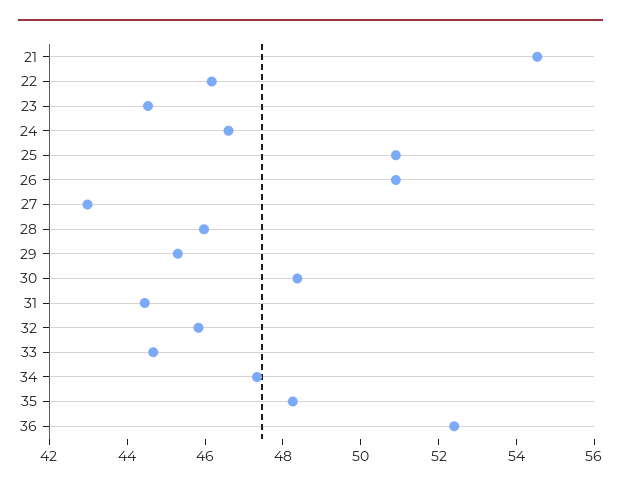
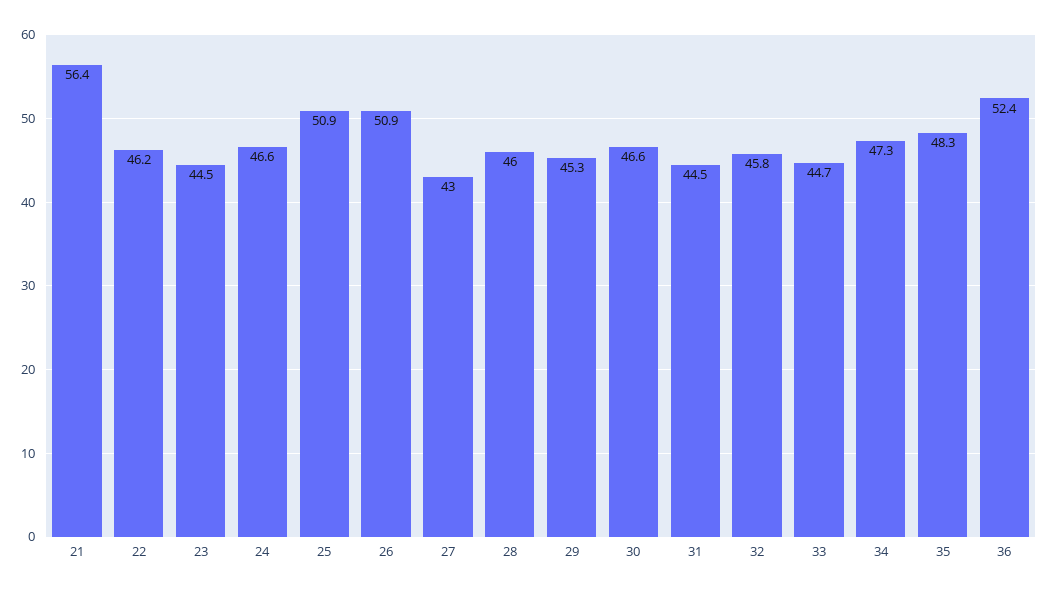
  {
-   "21": 54.5,
+   "21": 56.4,
    "22": 46.2,
    "23": 44.5,
    "24": 46.6,
    "25": 50.9,
    "26": 50.9,
    "27": 43,
    "28": 46,
    "29": 45.3,
-   "30": 48.5,
+   "30": 46.6,
    "31": 44.5,
    "32": 45.8,
    "33": 44.7,
    "34": 47.3,
    "35": 48.3,
    "36": 52.4
  }

